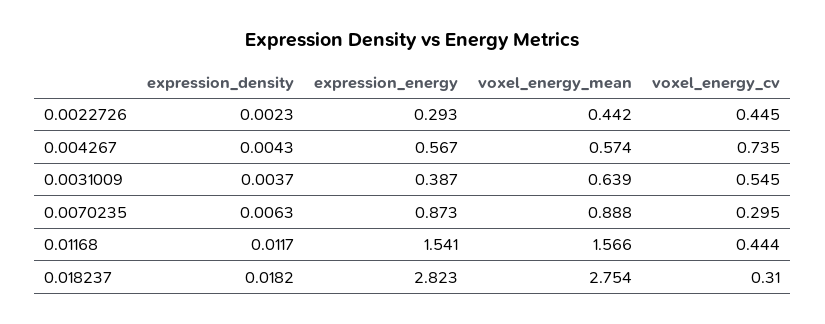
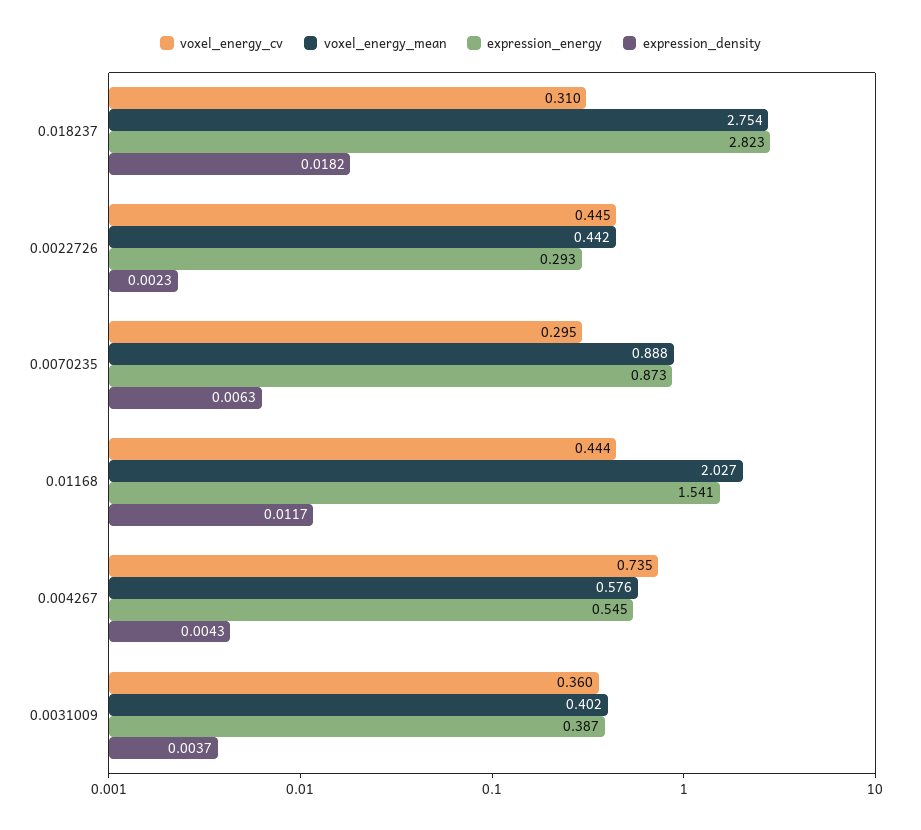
  {
    "expression_density": {
      "0.0022726": 0.0023,
      "0.004267": 0.0043,
      "0.0031009": 0.0037,
      "0.0070235": 0.0063,
      "0.01168": 0.0117,
      "0.018237": 0.0182
    },
    "expression_energy": {
      "0.0022726": 0.293,
-     "0.004267": 0.567,
+     "0.004267": 0.545,
      "0.0031009": 0.387,
      "0.0070235": 0.873,
      "0.01168": 1.541,
      "0.018237": 2.823
    },
    "voxel_energy_mean": {
      "0.0022726": 0.442,
-     "0.004267": 0.574,
+     "0.004267": 0.576,
-     "0.0031009": 0.639,
+     "0.0031009": 0.402,
      "0.0070235": 0.888,
-     "0.01168": 1.566,
+     "0.01168": 2.027,
      "0.018237": 2.754
    },
    "voxel_energy_cv": {
      "0.0022726": 0.445,
      "0.004267": 0.735,
-     "0.0031009": 0.545,
+     "0.0031009": 0.36,
      "0.0070235": 0.295,
      "0.01168": 0.444,
      "0.018237": 0.31
    }
  }

